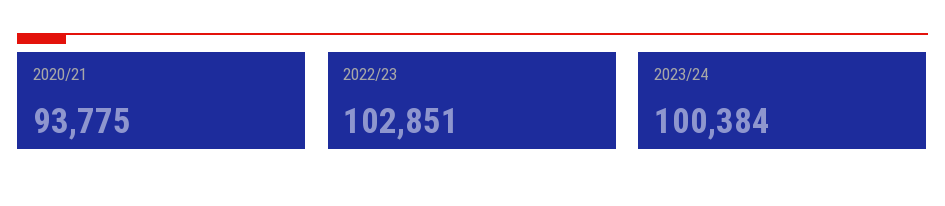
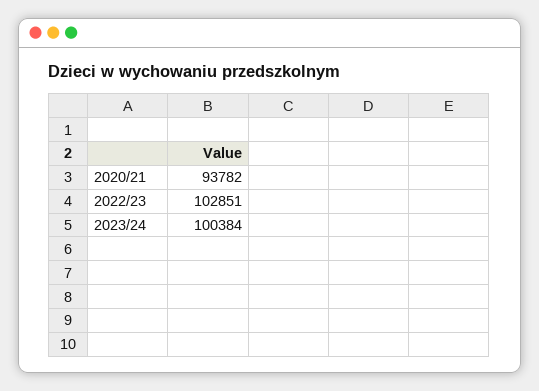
  {
-   "2020/21": 93775,
+   "2020/21": 93782,
    "2022/23": 102851,
    "2023/24": 100384
  }

